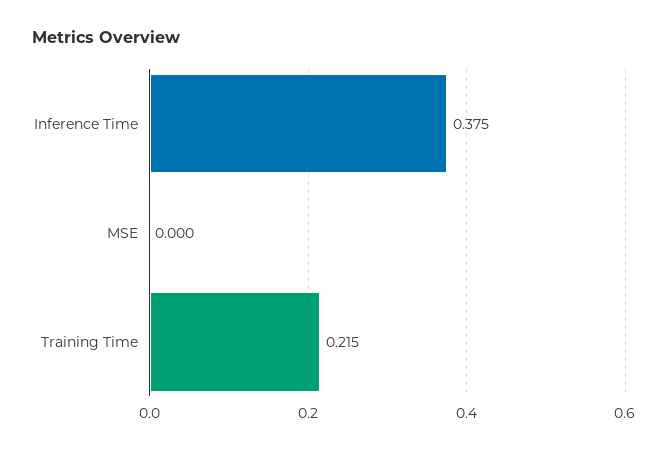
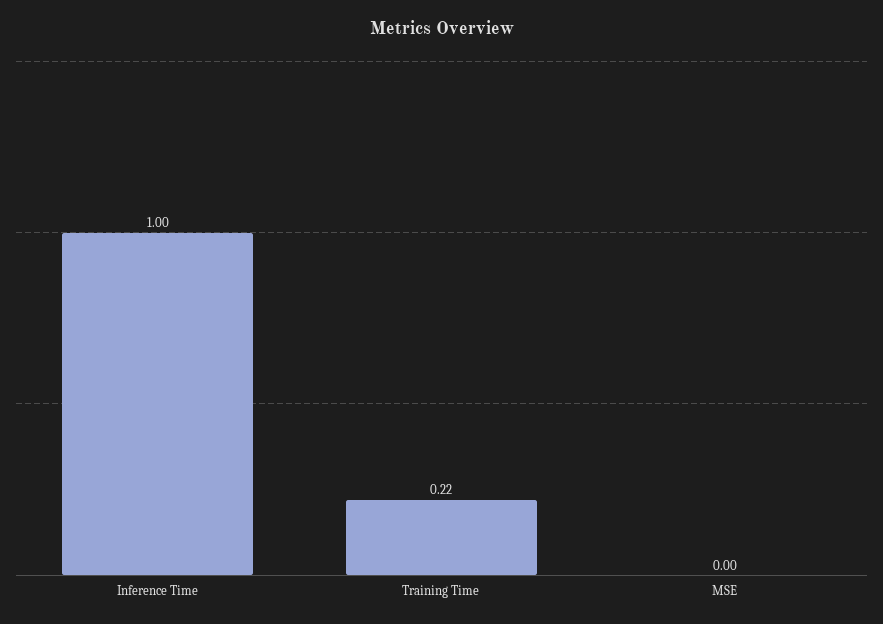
  {
-   "Inference Time": 0.375,
+   "Inference Time": 1,
    "MSE": 0,
    "Training Time": 0.215
  }

